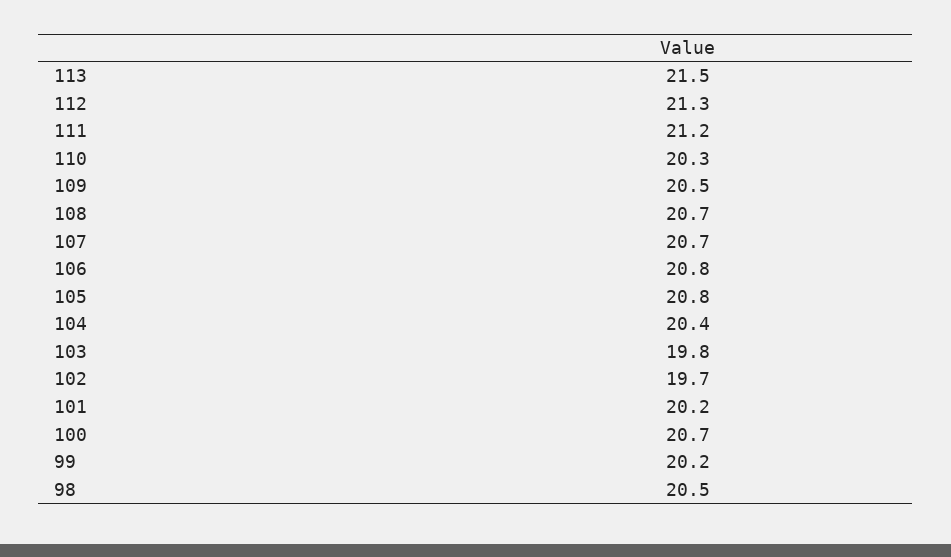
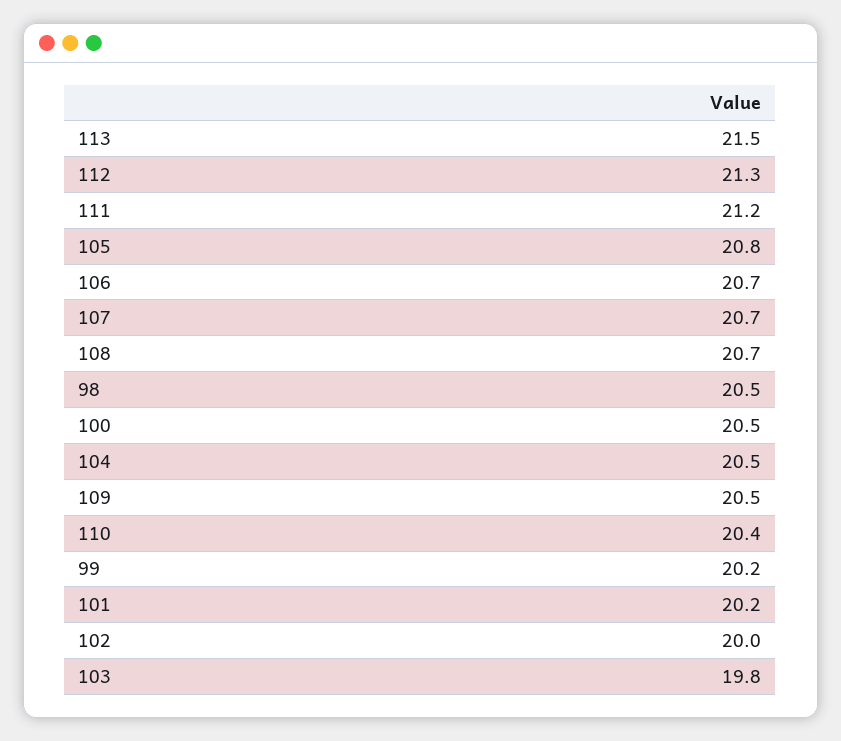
  {
    "113": 21.5,
    "112": 21.3,
    "111": 21.2,
-   "110": 20.3,
+   "110": 20.4,
    "109": 20.5,
    "108": 20.7,
    "107": 20.7,
-   "106": 20.8,
+   "106": 20.7,
    "105": 20.8,
-   "104": 20.4,
+   "104": 20.5,
    "103": 19.8,
-   "102": 19.7,
+   "102": 20,
    "101": 20.2,
-   "100": 20.7,
+   "100": 20.5,
    "99": 20.2,
    "98": 20.5
  }

